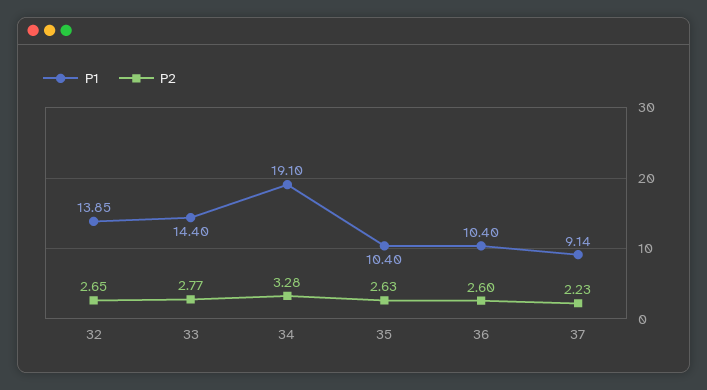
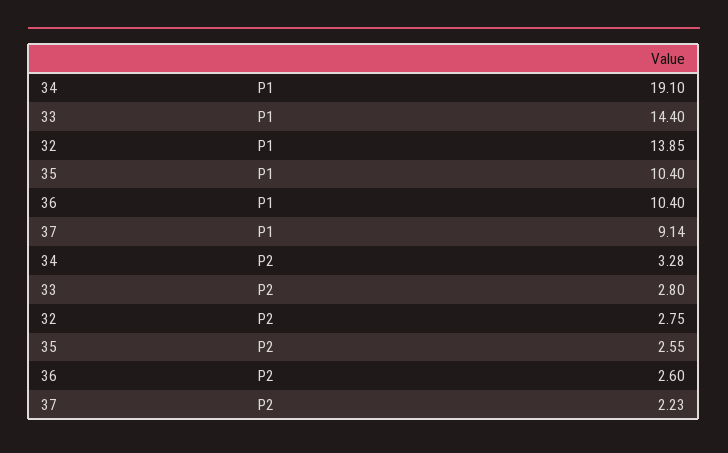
  {
    "P1": {
      "32": 13.85,
      "33": 14.4,
      "34": 19.1,
      "35": 10.4,
      "36": 10.4,
      "37": 9.14
    },
    "P2": {
-     "32": 2.65,
+     "32": 2.75,
-     "33": 2.77,
+     "33": 2.8,
      "34": 3.28,
-     "35": 2.63,
+     "35": 2.55,
      "36": 2.6,
      "37": 2.23
    }
  }

